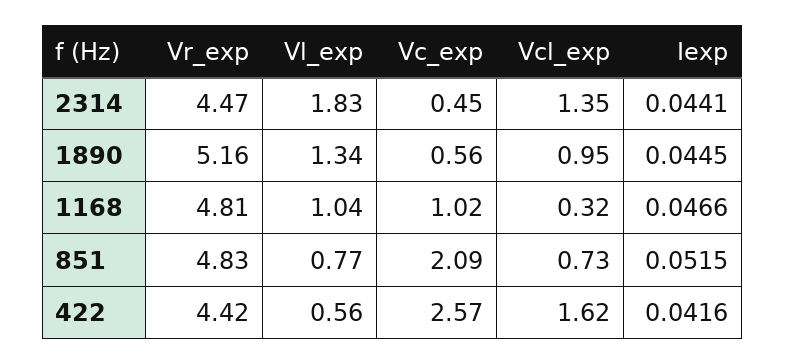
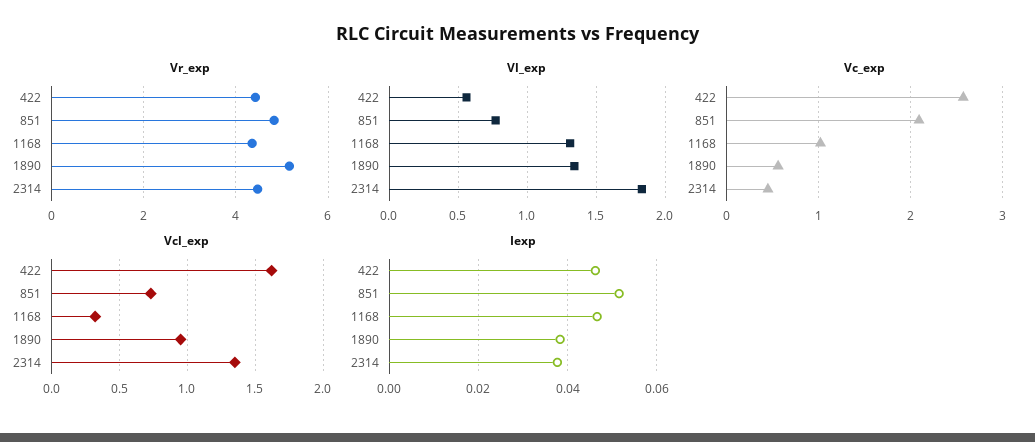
  {
    "Vr_exp": {
      "2314": 4.47,
      "1890": 5.16,
-     "1168": 4.81,
+     "1168": 4.4,
      "851": 4.83,
      "422": 4.42
    },
    "Vl_exp": {
      "2314": 1.83,
      "1890": 1.34,
-     "1168": 1.04,
+     "1168": 1.3,
      "851": 0.77,
      "422": 0.56
    },
    "Vc_exp": {
      "2314": 0.45,
      "1890": 0.56,
      "1168": 1.02,
      "851": 2.09,
      "422": 2.57
    },
    "Vcl_exp": {
      "2314": 1.35,
      "1890": 0.95,
      "1168": 0.32,
      "851": 0.73,
      "422": 1.62
    },
    "Iexp": {
-     "2314": 0.0441,
+     "2314": 0.038,
-     "1890": 0.0445,
+     "1890": 0.038,
      "1168": 0.0466,
      "851": 0.0515,
-     "422": 0.0416
+     "422": 0.046
    }
  }

